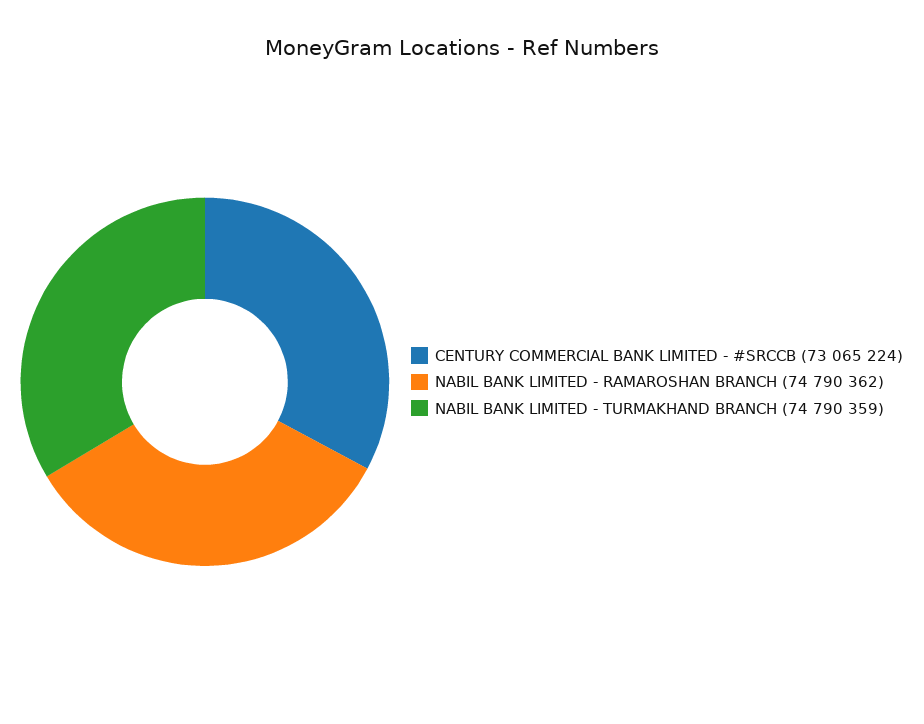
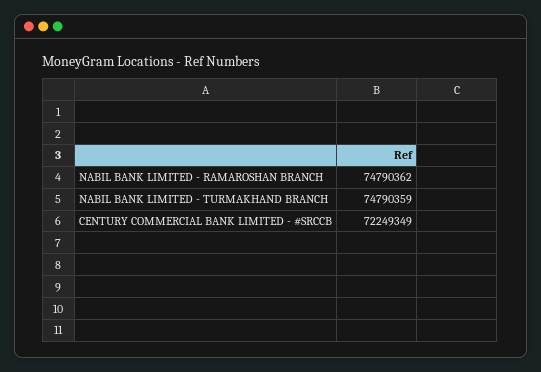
  {
-   "CENTURY COMMERCIAL BANK LIMITED - #SRCCB": 73065224,
+   "CENTURY COMMERCIAL BANK LIMITED - #SRCCB": 72249349,
    "NABIL BANK LIMITED - RAMAROSHAN BRANCH": 74790362,
    "NABIL BANK LIMITED - TURMAKHAND BRANCH": 74790359
  }

